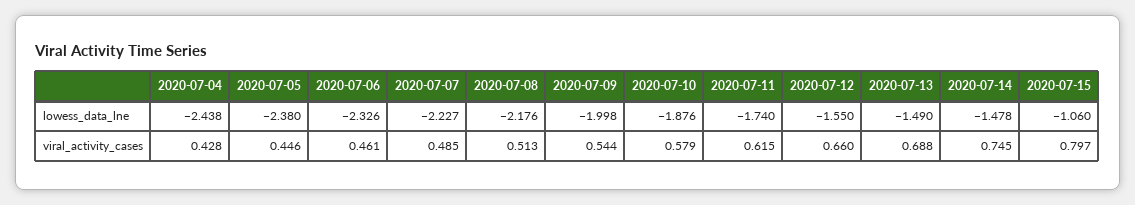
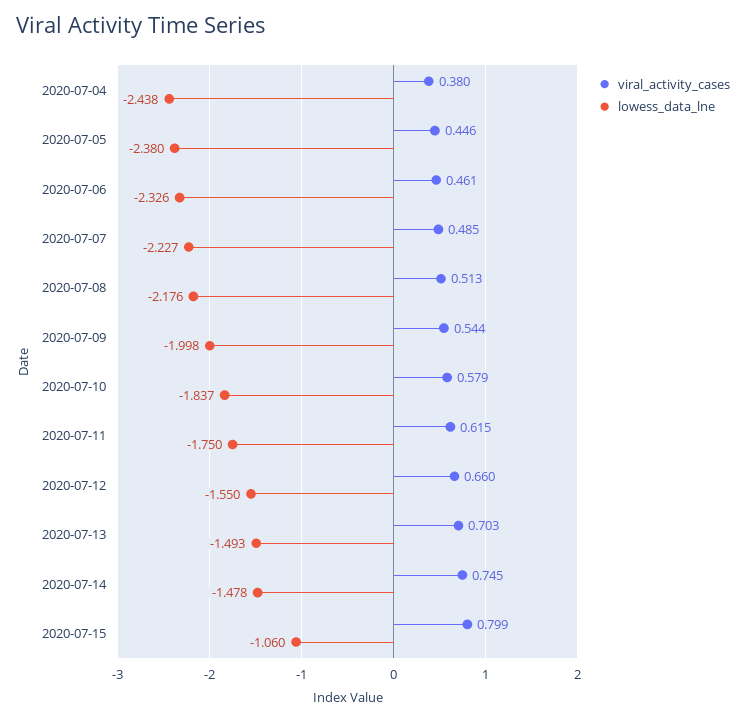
  {
    "lowess_data_lne": {
      "2020-07-04": -2.438,
      "2020-07-05": -2.38,
      "2020-07-06": -2.326,
      "2020-07-07": -2.227,
      "2020-07-08": -2.176,
      "2020-07-09": -1.998,
-     "2020-07-10": -1.876,
+     "2020-07-10": -1.837,
-     "2020-07-11": -1.74,
+     "2020-07-11": -1.75,
      "2020-07-12": -1.55,
-     "2020-07-13": -1.49,
+     "2020-07-13": -1.493,
      "2020-07-14": -1.478,
      "2020-07-15": -1.06
    },
    "viral_activity_cases": {
-     "2020-07-04": 0.428,
+     "2020-07-04": 0.38,
      "2020-07-05": 0.446,
      "2020-07-06": 0.461,
      "2020-07-07": 0.485,
      "2020-07-08": 0.513,
      "2020-07-09": 0.544,
      "2020-07-10": 0.579,
      "2020-07-11": 0.615,
      "2020-07-12": 0.66,
-     "2020-07-13": 0.688,
+     "2020-07-13": 0.703,
      "2020-07-14": 0.745,
-     "2020-07-15": 0.797
+     "2020-07-15": 0.799
    }
  }

